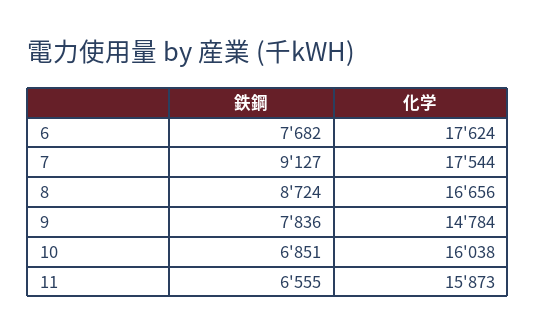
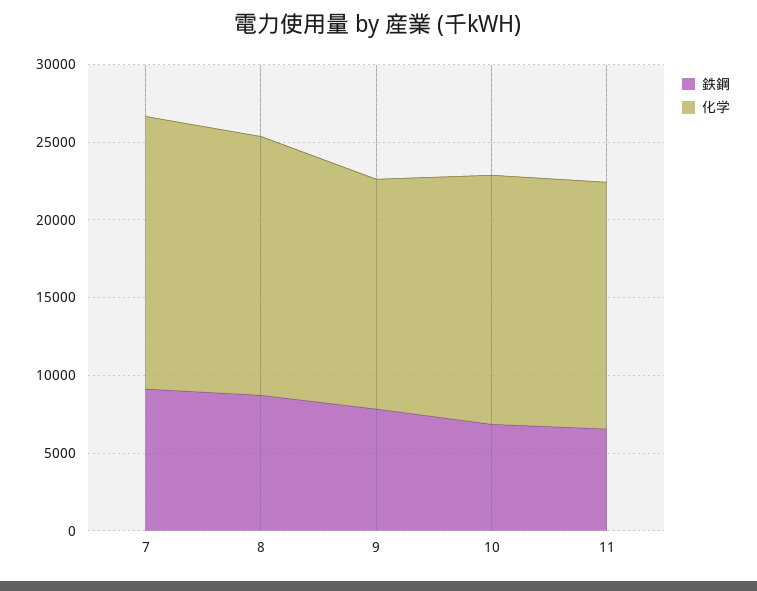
  {
    "鉄鋼": {
-     "6": 7682,
      "7": 9127,
      "8": 8724,
      "9": 7836,
      "10": 6851,
      "11": 6555
    },
    "化学": {
-     "6": 17624,
      "7": 17544,
      "8": 16656,
      "9": 14784,
      "10": 16038,
      "11": 15873
    }
  }

